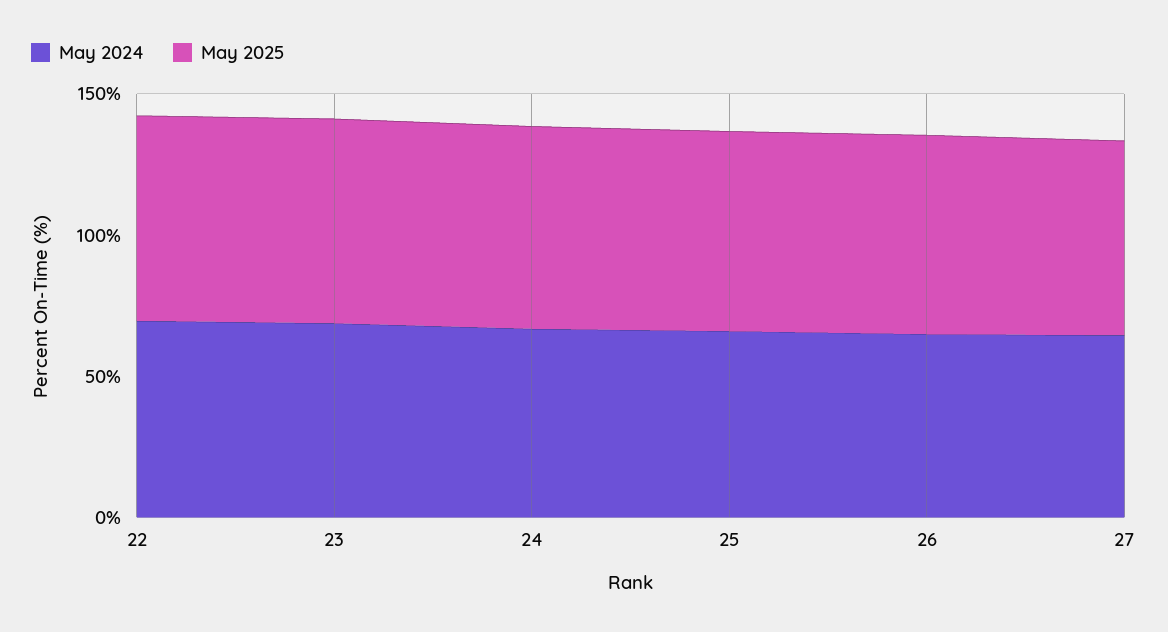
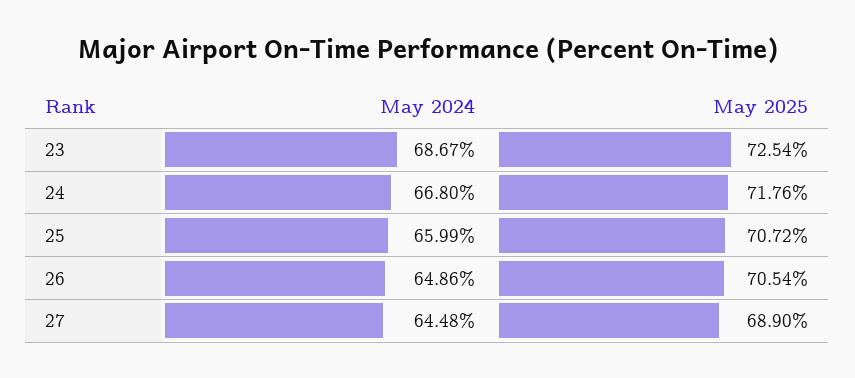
  {
    "May 2024": {
-     "22": 70,
      "23": 68.67,
      "24": 66.8,
      "25": 65.99,
      "26": 64.86,
      "27": 64.48
    },
    "May 2025": {
-     "22": 70,
      "23": 72.54,
      "24": 71.76,
      "25": 70.72,
      "26": 70.54,
      "27": 68.9
    }
  }

